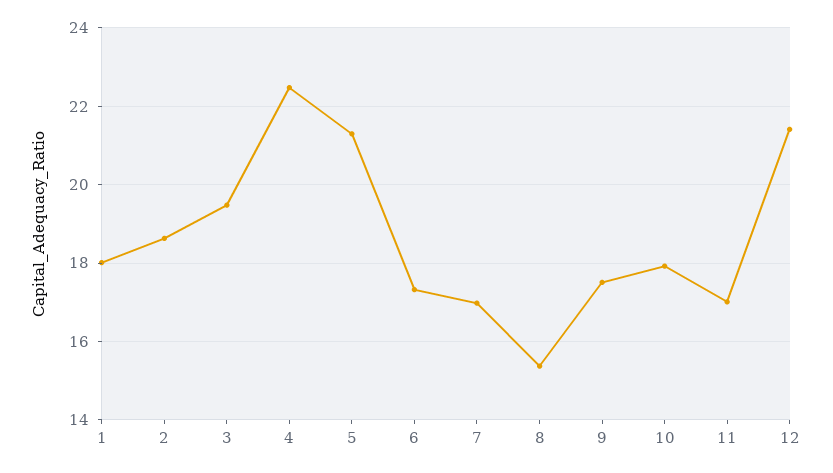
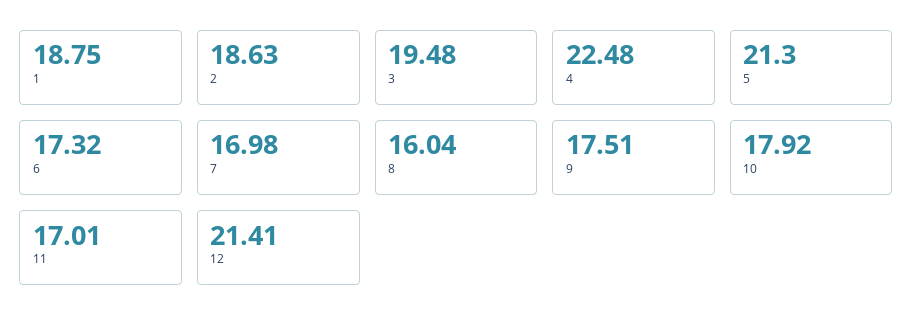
  {
-   "1": 18,
+   "1": 18.75,
    "2": 18.63,
    "3": 19.48,
    "4": 22.48,
    "5": 21.3,
    "6": 17.32,
    "7": 16.98,
-   "8": 15.4,
+   "8": 16.04,
    "9": 17.51,
    "10": 17.92,
    "11": 17.01,
    "12": 21.41
  }

